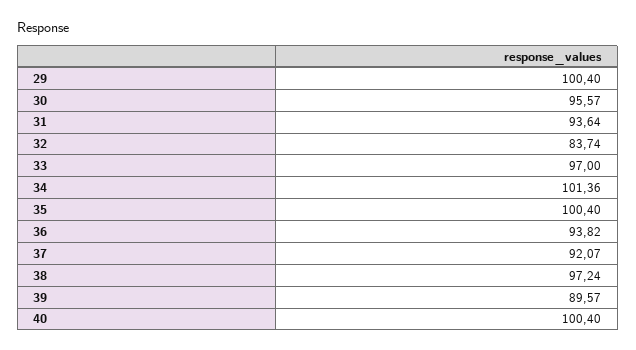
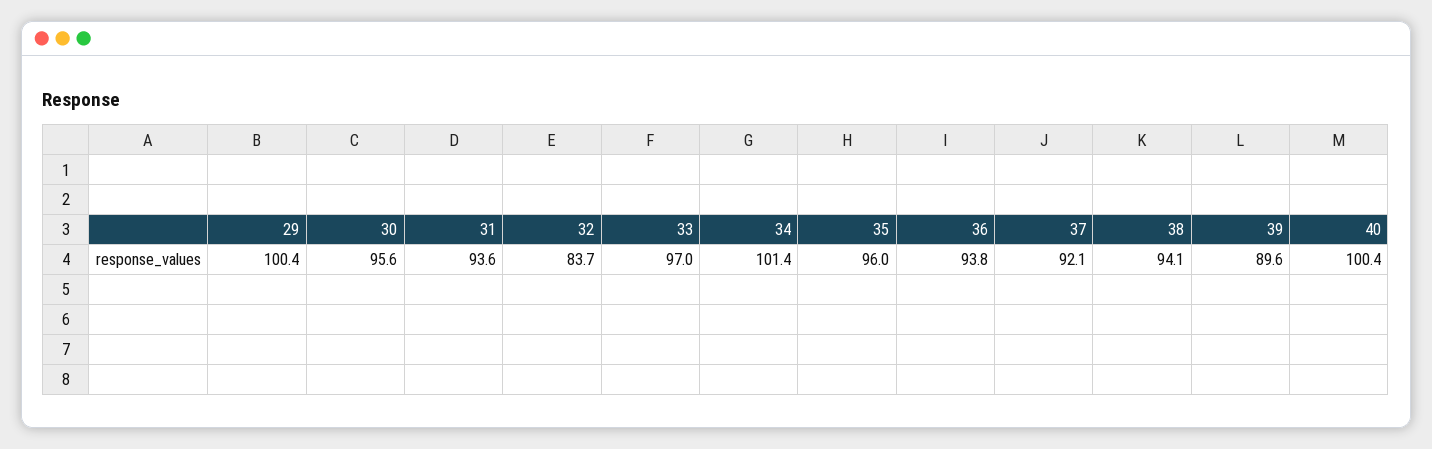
  {
    "29": 100.4,
    "30": 95.57,
    "31": 93.64,
    "32": 83.74,
    "33": 97,
    "34": 101.36,
-   "35": 100.4,
+   "35": 96,
    "36": 93.82,
    "37": 92.07,
-   "38": 97.24,
+   "38": 94.1,
    "39": 89.57,
    "40": 100.4
  }

